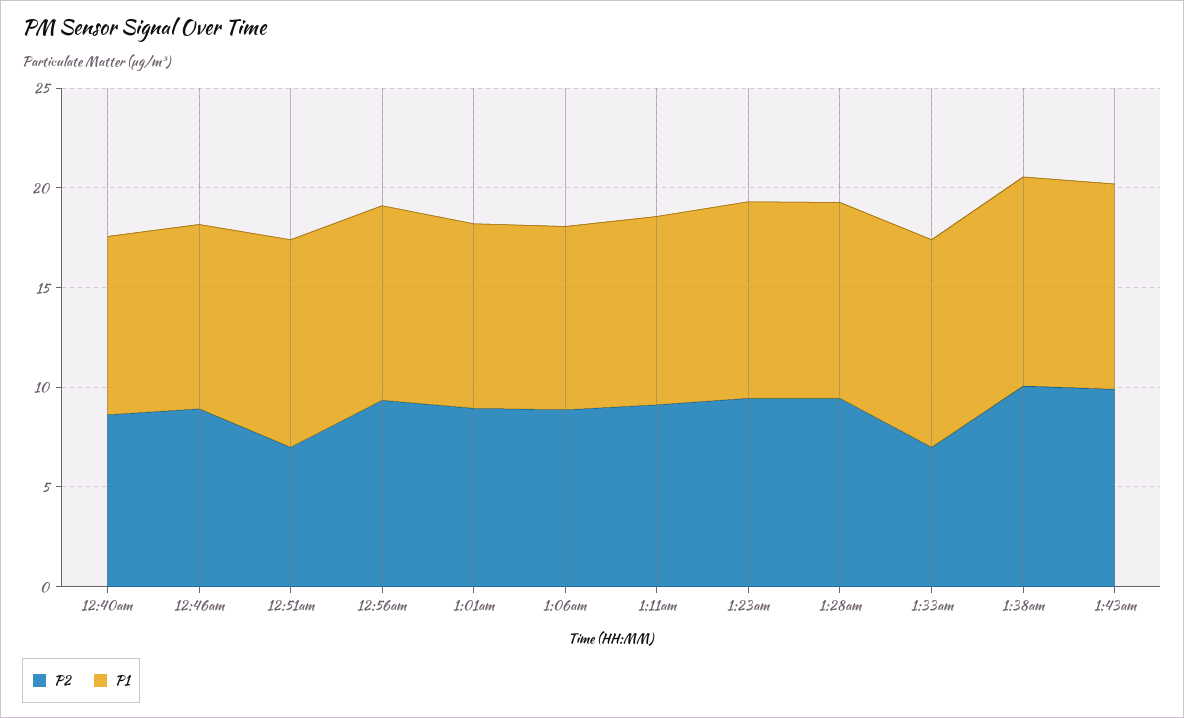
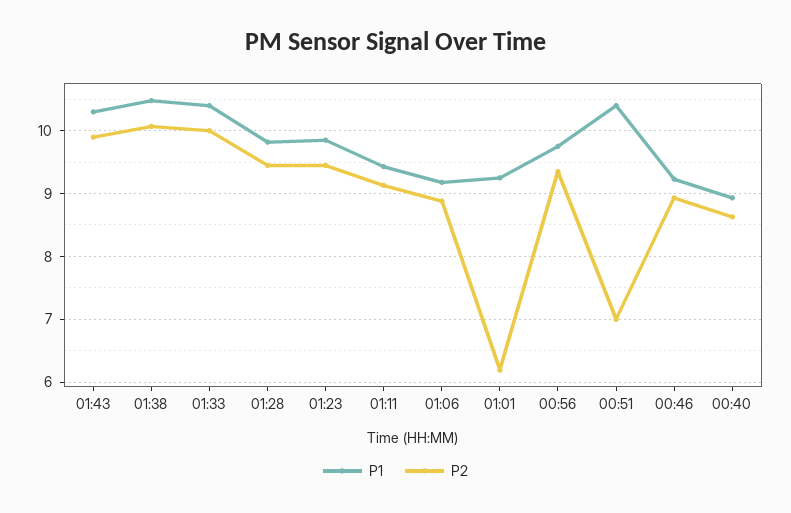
  {
    "P2": {
      "12:40am": 8.6,
      "12:46am": 8.9,
      "12:51am": 7,
      "12:56am": 9.4,
-     "1:01am": 9,
+     "1:01am": 6.2,
      "1:06am": 8.9,
      "1:11am": 9.1,
      "1:23am": 9.5,
      "1:28am": 9.5,
-     "1:33am": 7,
+     "1:33am": 10,
      "1:38am": 10.1,
      "1:43am": 9.9
    },
    "P1": {
      "12:40am": 8.9,
      "12:46am": 9.2,
      "12:51am": 10.4,
      "12:56am": 9.8,
      "1:01am": 9.3,
      "1:06am": 9.2,
      "1:11am": 9.4,
      "1:23am": 9.9,
      "1:28am": 9.8,
      "1:33am": 10.4,
      "1:38am": 10.5,
      "1:43am": 10.3
    }
  }

